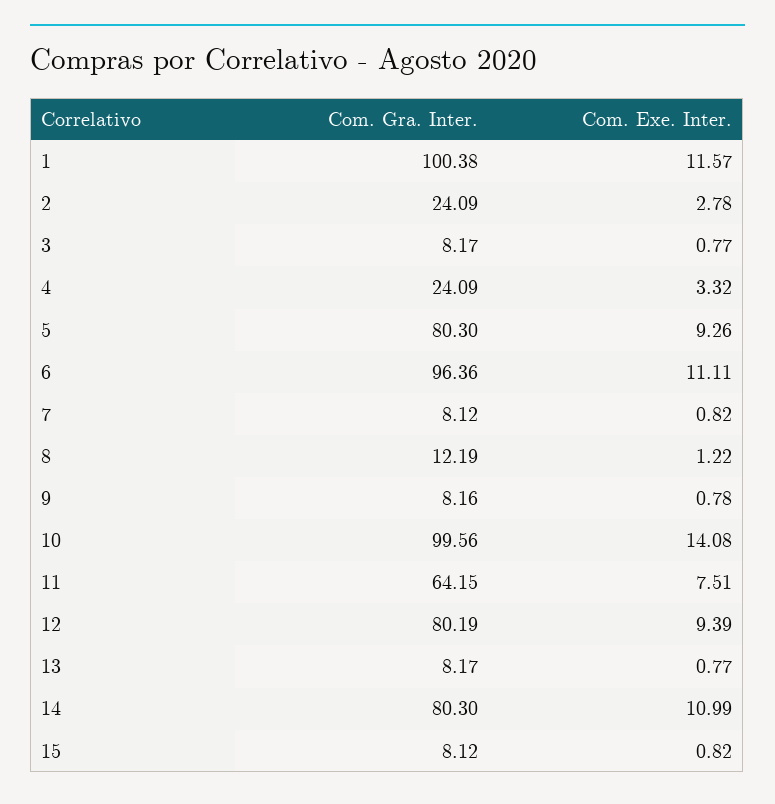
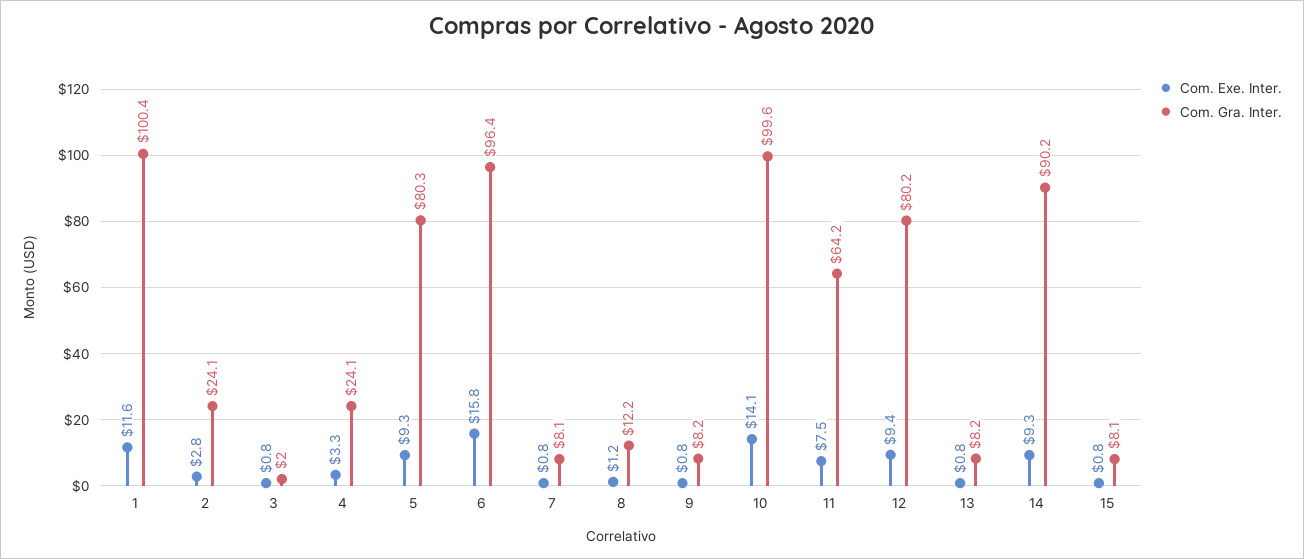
  {
    "Com. Gra. Inter.": {
      "1": 100.38,
      "2": 24.09,
-     "3": 8.17,
+     "3": 2,
      "4": 24.09,
      "5": 80.3,
      "6": 96.36,
      "7": 8.12,
      "8": 12.19,
      "9": 8.16,
      "10": 99.56,
      "11": 64.15,
      "12": 80.19,
      "13": 8.17,
-     "14": 80.3,
+     "14": 90.2,
      "15": 8.12
    },
    "Com. Exe. Inter.": {
      "1": 11.57,
      "2": 2.78,
      "3": 0.77,
      "4": 3.32,
      "5": 9.26,
-     "6": 11.11,
+     "6": 15.8,
      "7": 0.82,
      "8": 1.22,
      "9": 0.78,
      "10": 14.08,
      "11": 7.51,
      "12": 9.39,
      "13": 0.77,
-     "14": 10.99,
+     "14": 9.3,
      "15": 0.82
    }
  }

